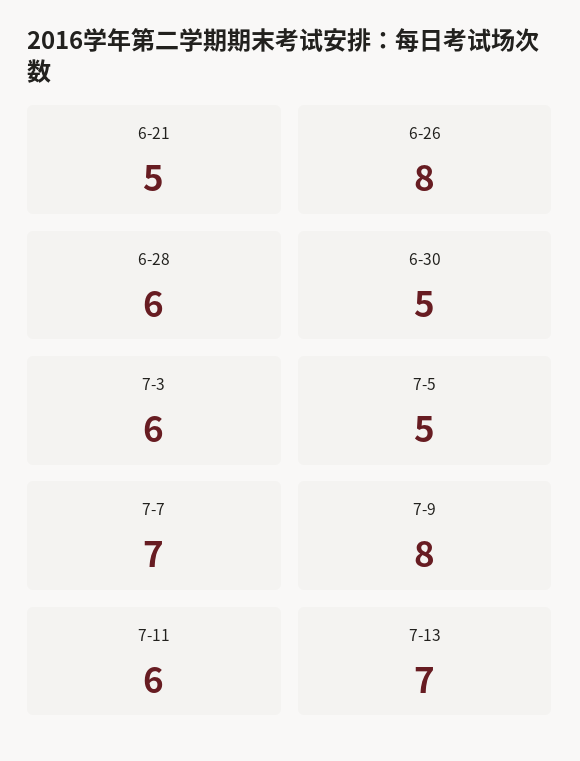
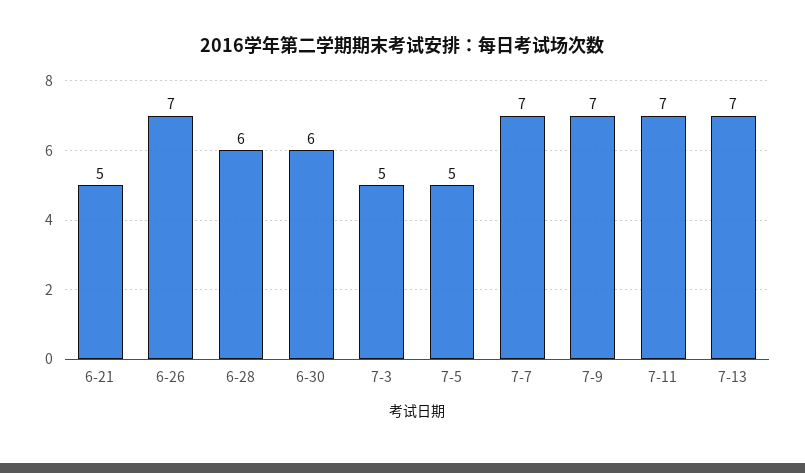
  {
    "6-21": 5,
-   "6-26": 8,
+   "6-26": 7,
    "6-28": 6,
-   "6-30": 5,
+   "6-30": 6,
-   "7-3": 6,
+   "7-3": 5,
    "7-5": 5,
    "7-7": 7,
-   "7-9": 8,
+   "7-9": 7,
-   "7-11": 6,
+   "7-11": 7,
    "7-13": 7
  }

